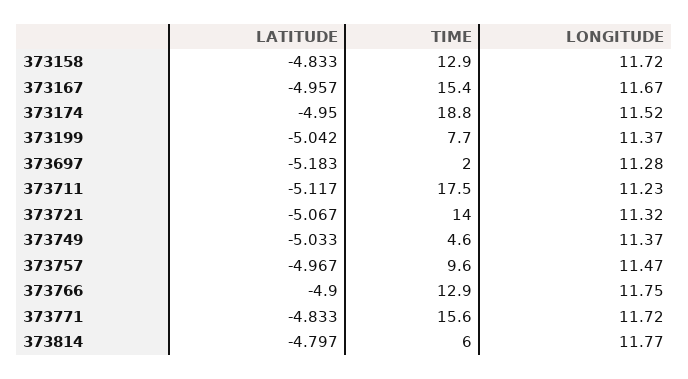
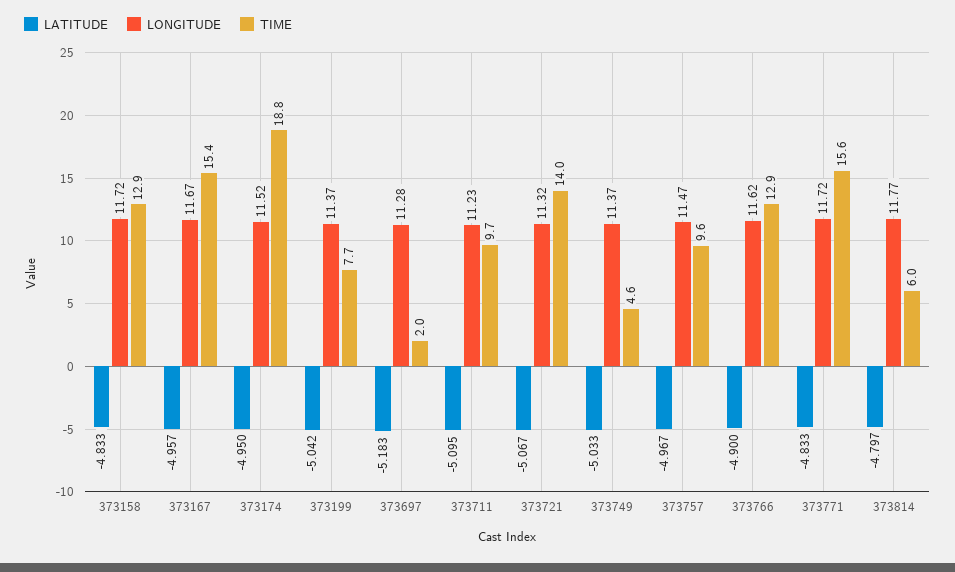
  {
    "LATITUDE": {
      "373158": -4.833,
      "373167": -4.957,
      "373174": -4.95,
      "373199": -5.042,
      "373697": -5.183,
-     "373711": -5.117,
+     "373711": -5.095,
      "373721": -5.067,
      "373749": -5.033,
      "373757": -4.967,
      "373766": -4.9,
      "373771": -4.833,
      "373814": -4.797
    },
    "TIME": {
      "373158": 12.9,
      "373167": 15.4,
      "373174": 18.8,
      "373199": 7.7,
      "373697": 2,
-     "373711": 17.5,
+     "373711": 9.7,
      "373721": 14,
      "373749": 4.6,
      "373757": 9.6,
      "373766": 12.9,
      "373771": 15.6,
      "373814": 6
    },
    "LONGITUDE": {
      "373158": 11.72,
      "373167": 11.67,
      "373174": 11.52,
      "373199": 11.37,
      "373697": 11.28,
      "373711": 11.23,
      "373721": 11.32,
      "373749": 11.37,
      "373757": 11.47,
-     "373766": 11.75,
+     "373766": 11.62,
      "373771": 11.72,
      "373814": 11.77
    }
  }

